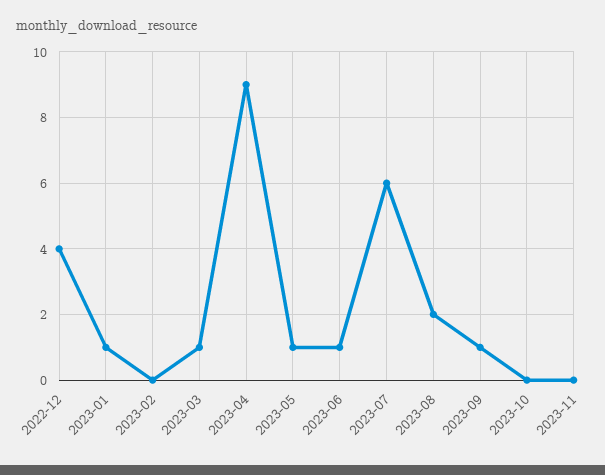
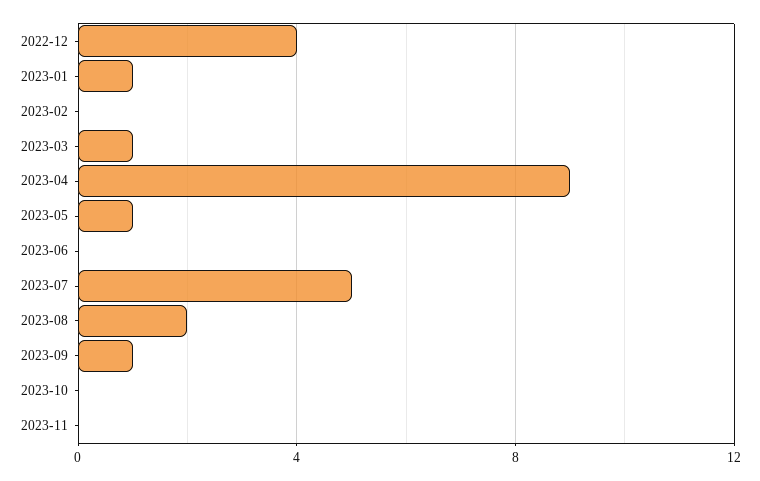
  {
    "2022-12": 4,
    "2023-01": 1,
    "2023-02": 0,
    "2023-03": 1,
    "2023-04": 9,
    "2023-05": 1,
-   "2023-06": 1,
+   "2023-06": 0,
-   "2023-07": 6,
+   "2023-07": 5,
    "2023-08": 2,
    "2023-09": 1,
    "2023-10": 0,
    "2023-11": 0
  }

